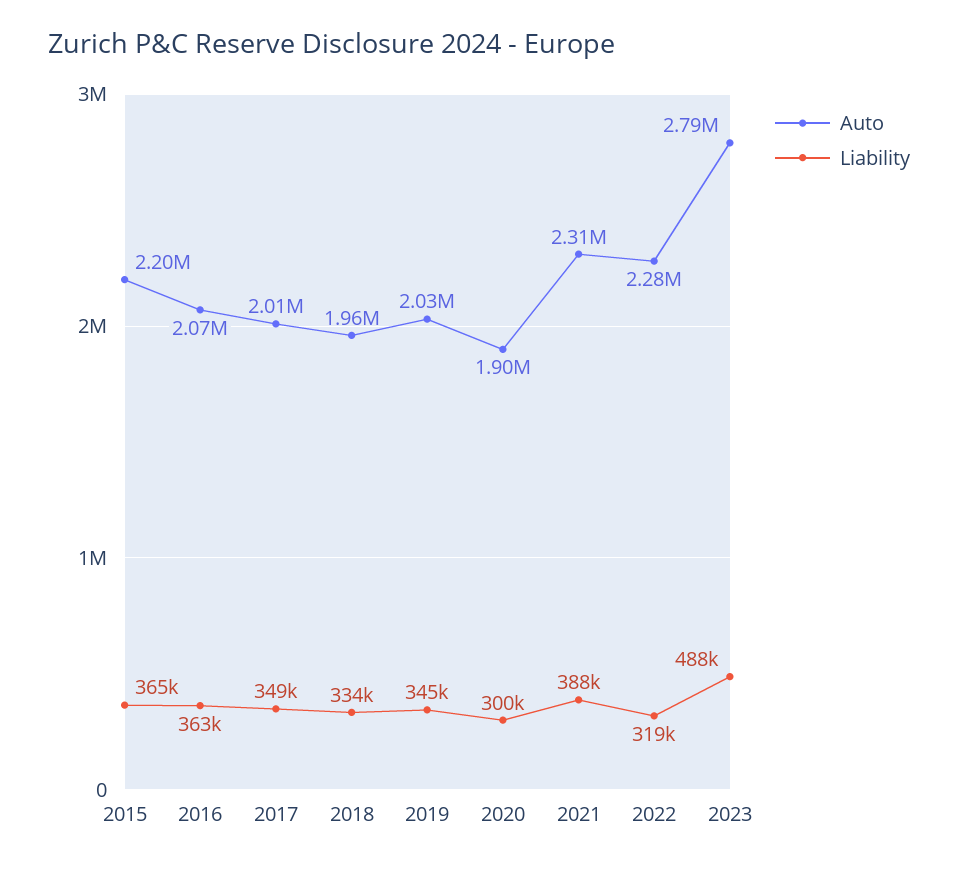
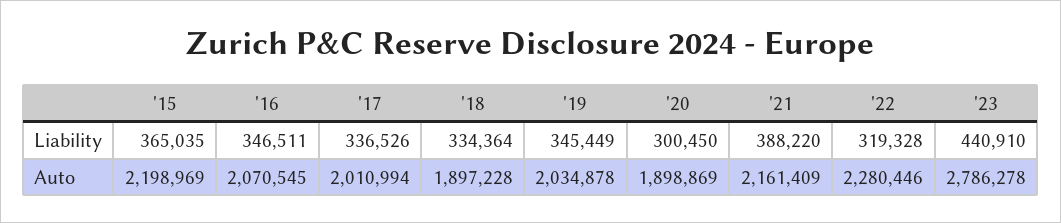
  {
    "Auto": {
      "2015": 2198969,
      "2016": 2070545,
      "2017": 2010994,
-     "2018": 1960000,
+     "2018": 1897228,
      "2019": 2034878,
      "2020": 1898869,
-     "2021": 2310000,
+     "2021": 2161409,
      "2022": 2280446,
      "2023": 2786278
    },
    "Liability": {
      "2015": 365035,
-     "2016": 363000,
+     "2016": 346511,
-     "2017": 349000,
+     "2017": 336526,
      "2018": 334364,
      "2019": 345449,
      "2020": 300450,
      "2021": 388220,
      "2022": 319328,
-     "2023": 488000
+     "2023": 440910
    }
  }

